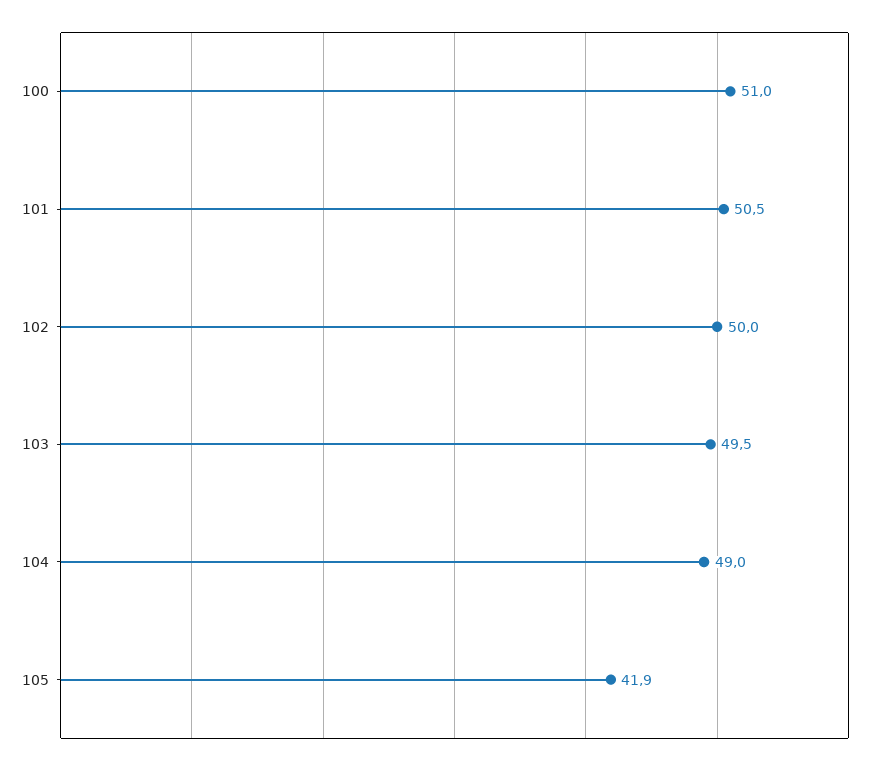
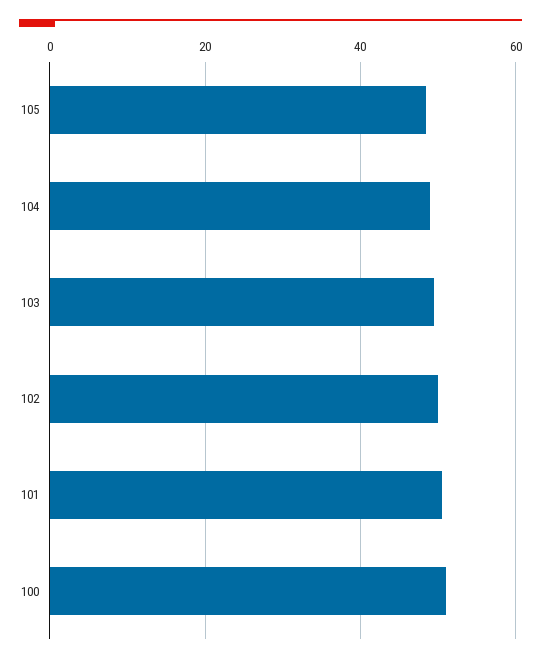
  {
    "100": 51,
    "101": 50.5,
    "102": 50,
    "103": 49.5,
    "104": 49,
-   "105": 41.9
+   "105": 48
  }

